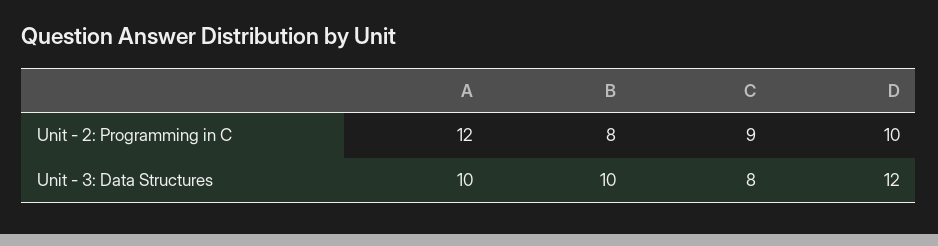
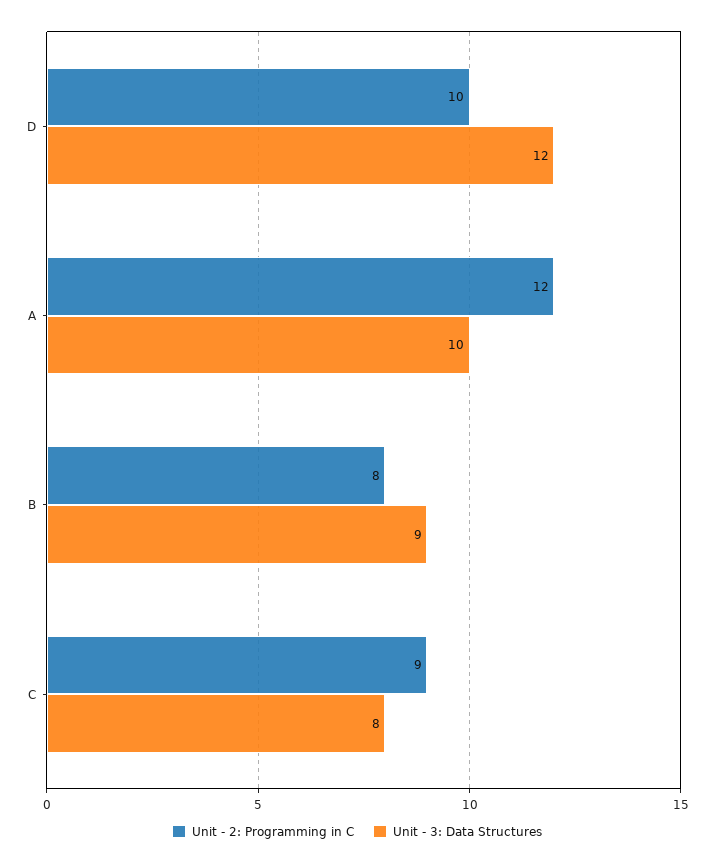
  {
    "Unit - 2: Programming in C": {
      "A": 12,
      "B": 8,
      "C": 9,
      "D": 10
    },
    "Unit - 3: Data Structures": {
      "A": 10,
-     "B": 10,
+     "B": 9,
      "C": 8,
      "D": 12
    }
  }

